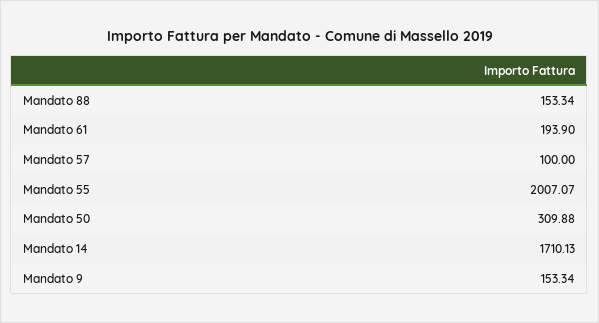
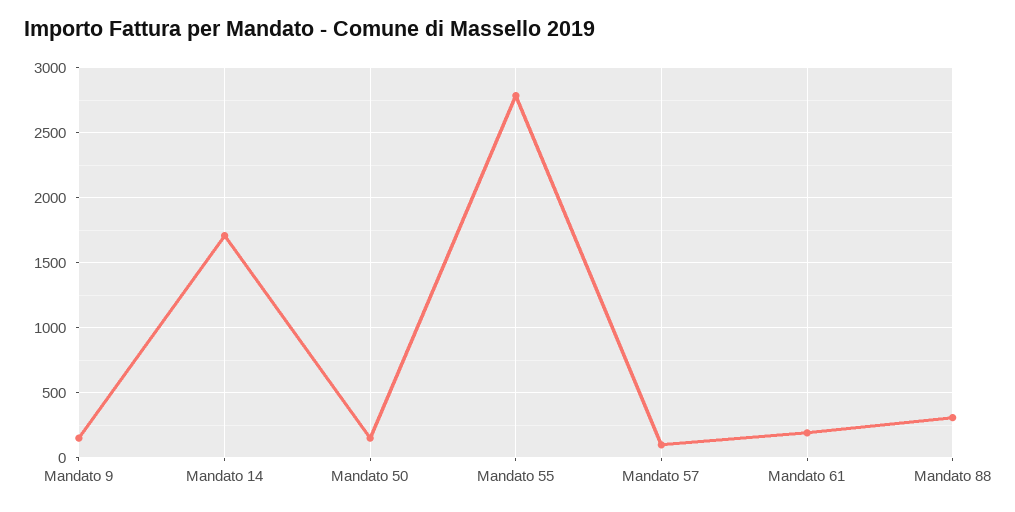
  {
-   "Mandato 88": 153.34,
+   "Mandato 88": 300,
    "Mandato 61": 193.9,
    "Mandato 57": 100,
-   "Mandato 55": 2007.07,
+   "Mandato 55": 2800,
-   "Mandato 50": 309.88,
+   "Mandato 50": 150,
    "Mandato 14": 1710.13,
    "Mandato 9": 153.34
  }

